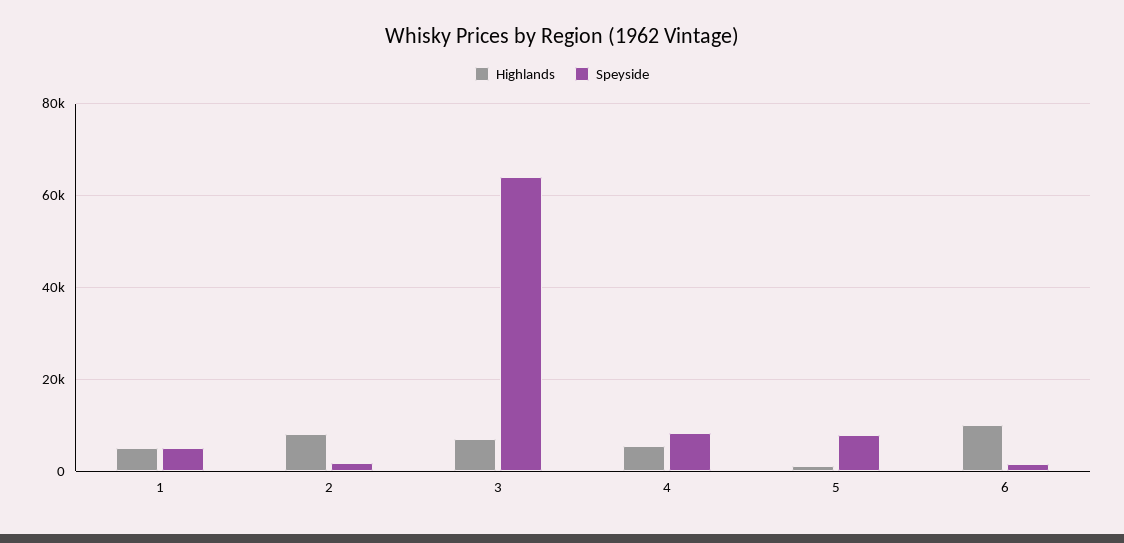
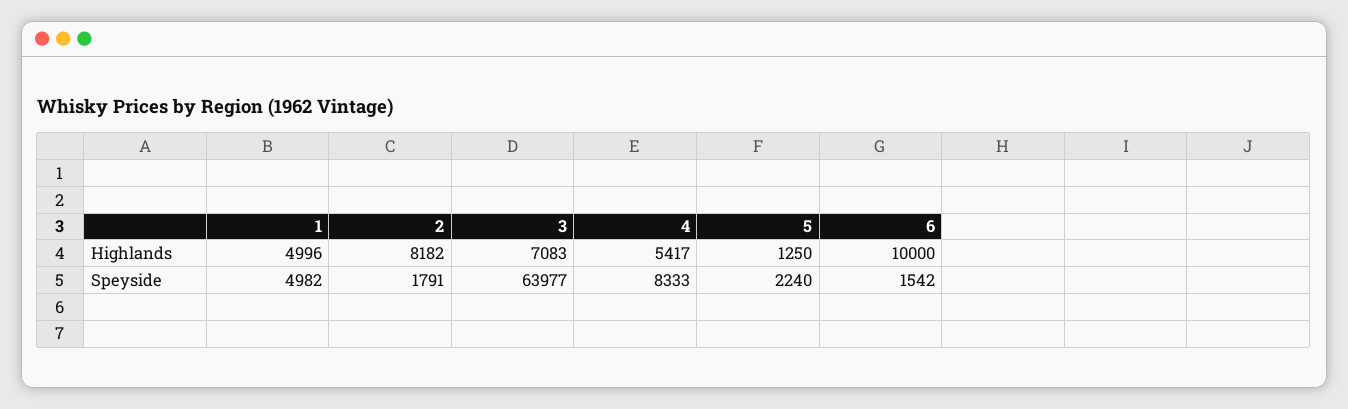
  {
    "Highlands": {
      "1": 4996,
      "2": 8182,
      "3": 7083,
      "4": 5417,
      "5": 1250,
      "6": 10000
    },
    "Speyside": {
      "1": 4982,
      "2": 1791,
      "3": 63977,
      "4": 8333,
-     "5": 8000,
+     "5": 2240,
      "6": 1542
    }
  }

